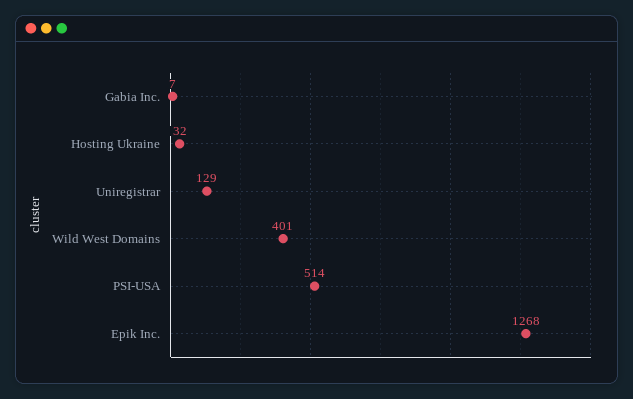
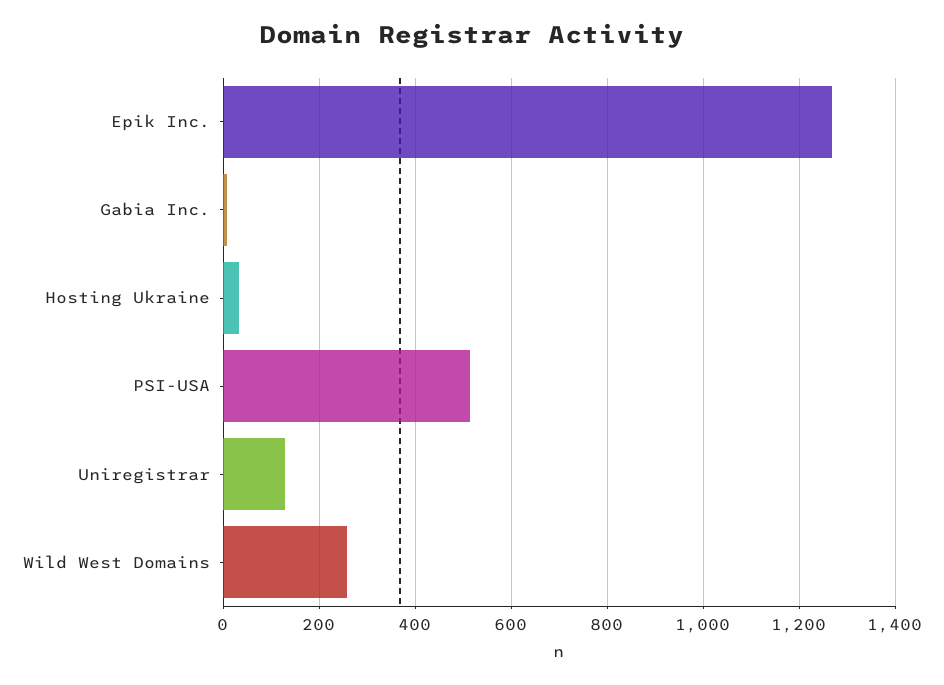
  {
    "Gabia Inc.": 7,
    "Hosting Ukraine": 32,
    "Uniregistrar": 129,
-   "Wild West Domains": 401,
+   "Wild West Domains": 260,
    "PSI-USA": 514,
    "Epik Inc.": 1268
  }

